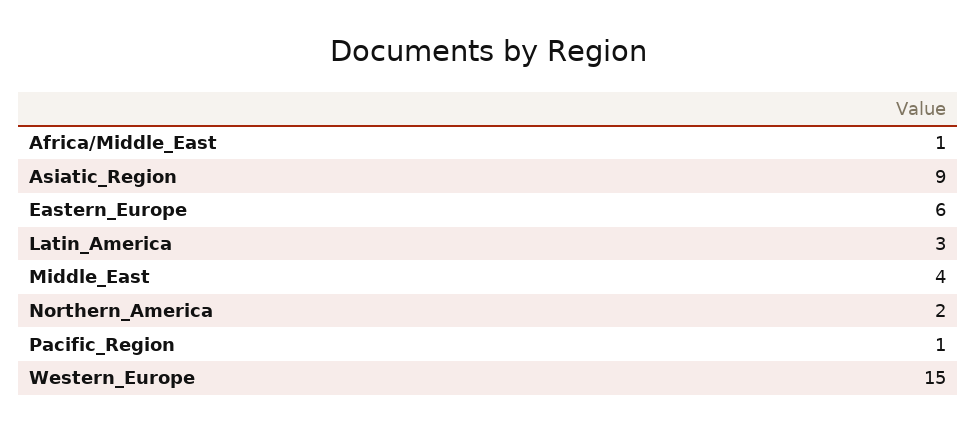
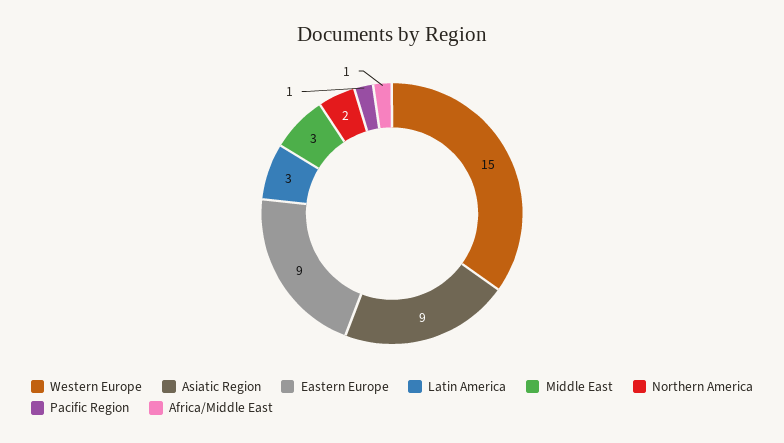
  {
    "Africa/Middle_East": 1,
    "Asiatic_Region": 9,
-   "Eastern_Europe": 6,
+   "Eastern_Europe": 9,
    "Latin_America": 3,
-   "Middle_East": 4,
+   "Middle_East": 3,
    "Northern_America": 2,
    "Pacific_Region": 1,
    "Western_Europe": 15
  }

